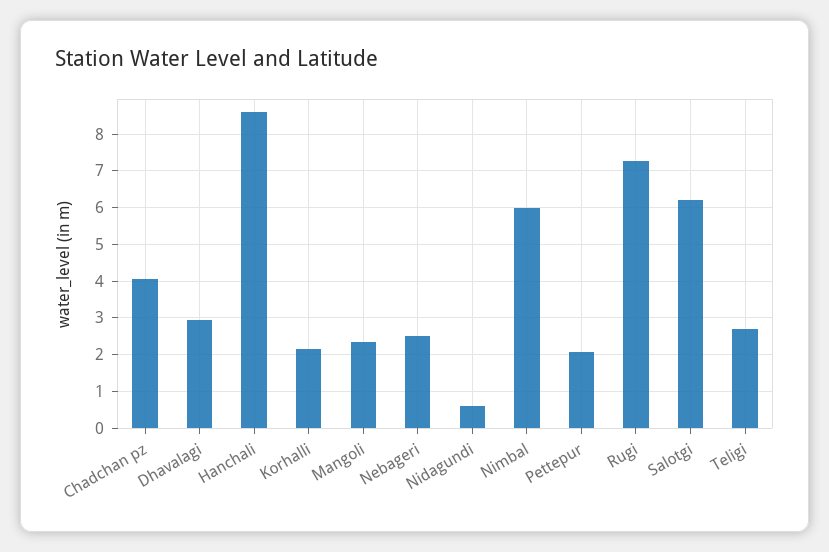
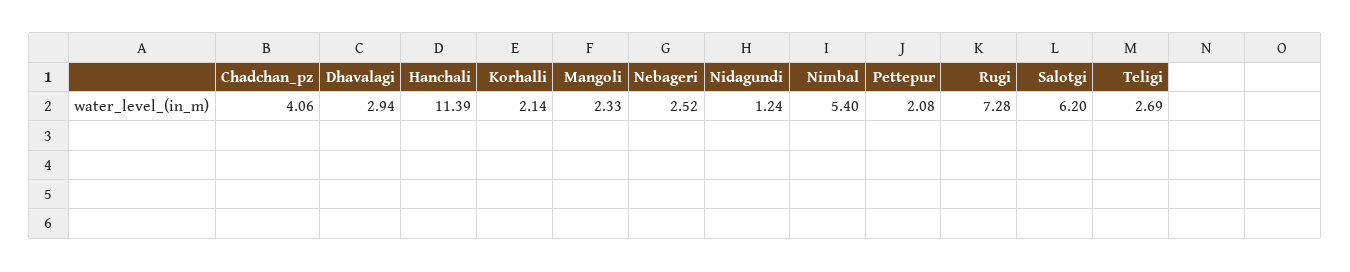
  {
    "Chadchan pz": 4.06,
    "Dhavalagi": 2.94,
-   "Hanchali": 8.6,
+   "Hanchali": 11.39,
    "Korhalli": 2.14,
    "Mangoli": 2.33,
    "Nebageri": 2.52,
-   "Nidagundi": 0.6,
+   "Nidagundi": 1.24,
-   "Nimbal": 6,
+   "Nimbal": 5.4,
    "Pettepur": 2.08,
    "Rugi": 7.28,
    "Salotgi": 6.2,
    "Teligi": 2.69
  }

